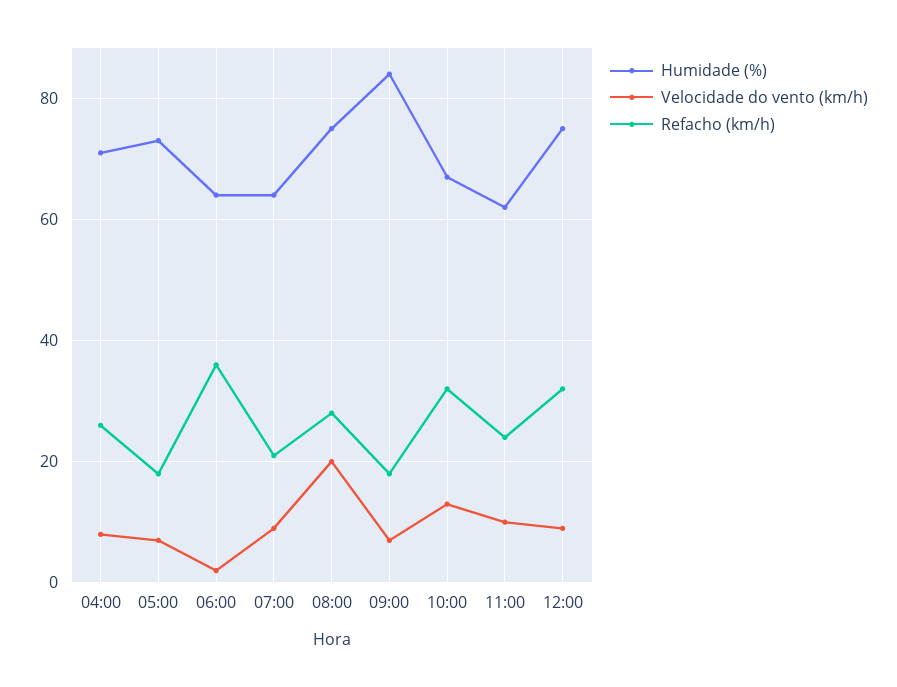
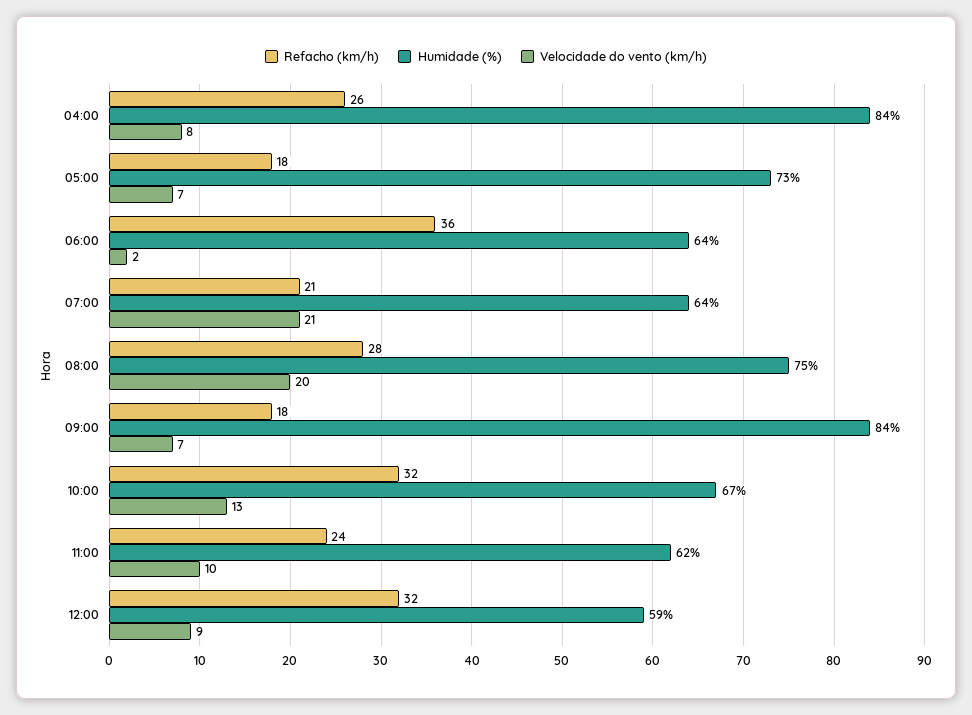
  {
    "Humidade (%)": {
-     "04:00": 70,
+     "04:00": 84,
      "05:00": 73,
      "06:00": 64,
      "07:00": 64,
      "08:00": 75,
      "09:00": 84,
      "10:00": 67,
      "11:00": 62,
-     "12:00": 75
+     "12:00": 59
    },
    "Velocidade do vento (km/h)": {
      "04:00": 8,
      "05:00": 7,
      "06:00": 2,
-     "07:00": 10,
+     "07:00": 21,
      "08:00": 20,
      "09:00": 7,
      "10:00": 13,
      "11:00": 10,
      "12:00": 9
    },
    "Refacho (km/h)": {
      "04:00": 26,
      "05:00": 18,
      "06:00": 36,
      "07:00": 21,
      "08:00": 28,
      "09:00": 18,
      "10:00": 32,
      "11:00": 24,
      "12:00": 32
    }
  }

